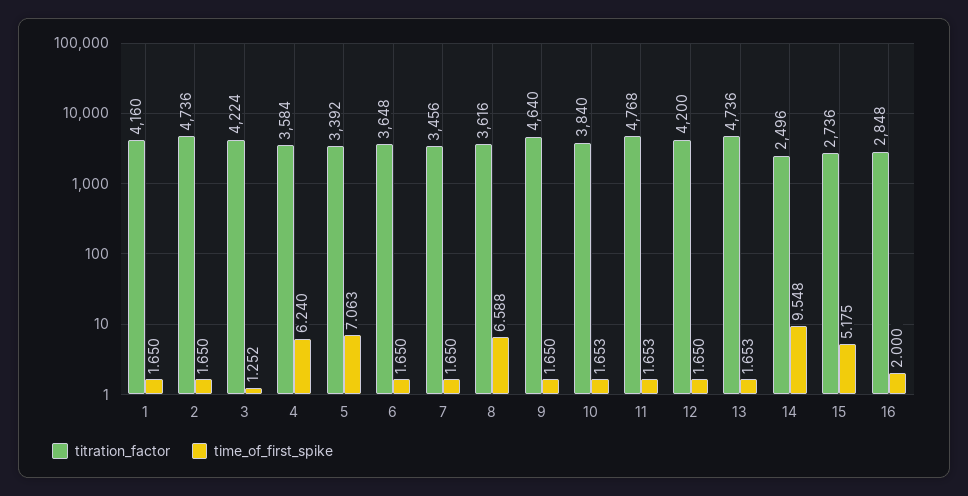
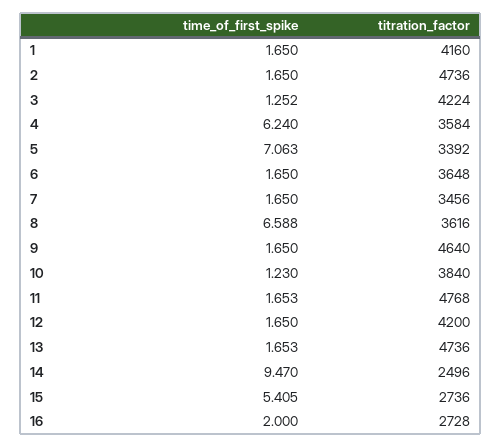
  {
    "titration_factor": {
      "1": 4160,
      "2": 4736,
      "3": 4224,
      "4": 3584,
      "5": 3392,
      "6": 3648,
      "7": 3456,
      "8": 3616,
      "9": 4640,
      "10": 3840,
      "11": 4768,
      "12": 4200,
      "13": 4736,
      "14": 2496,
      "15": 2736,
-     "16": 2848
+     "16": 2728
    },
    "time_of_first_spike": {
      "1": 1.65,
      "2": 1.65,
      "3": 1.252,
      "4": 6.24,
      "5": 7.063,
      "6": 1.65,
      "7": 1.65,
      "8": 6.588,
      "9": 1.65,
-     "10": 1.653,
+     "10": 1.23,
      "11": 1.653,
      "12": 1.65,
      "13": 1.653,
-     "14": 9.548,
+     "14": 9.47,
-     "15": 5.175,
+     "15": 5.405,
      "16": 2
    }
  }

